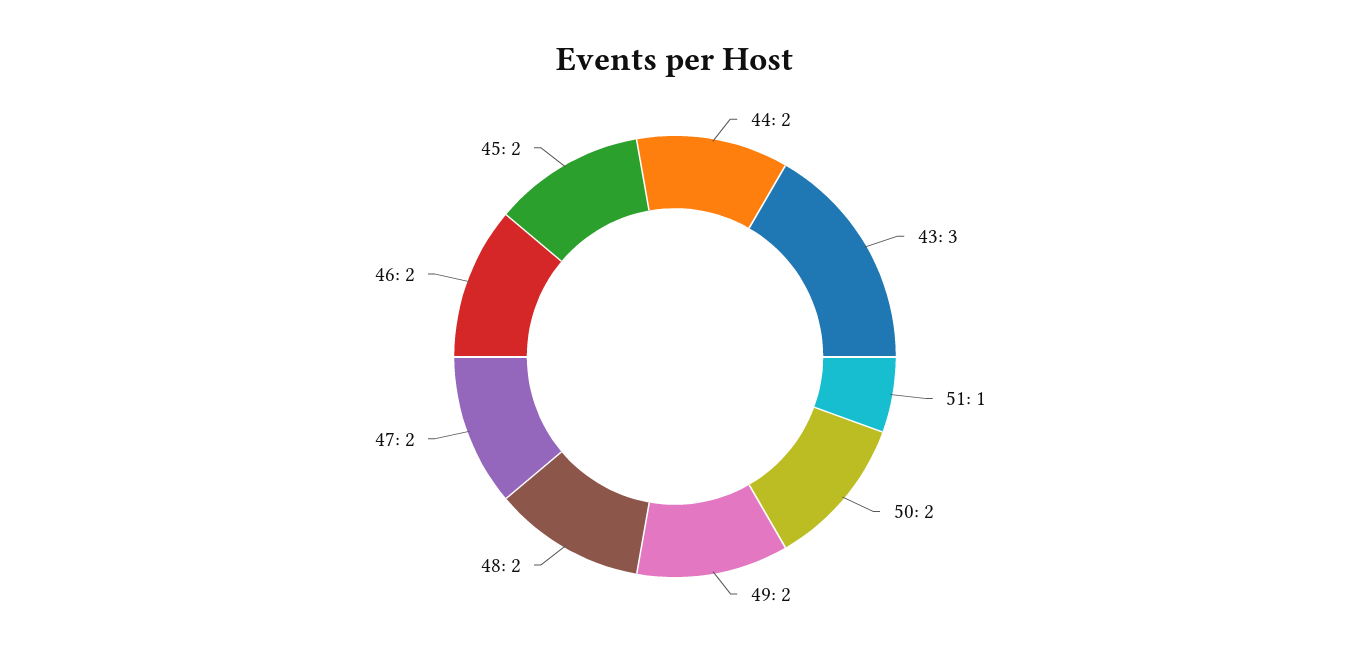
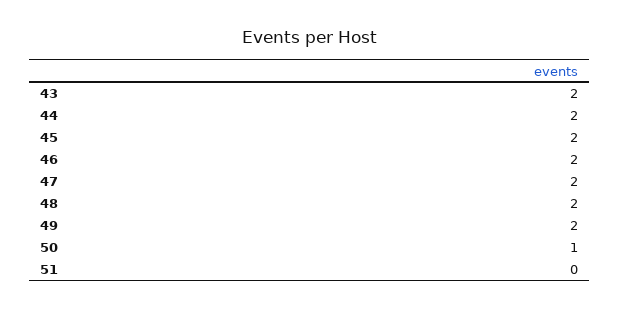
  {
    "44": 2,
-   "43": 3,
+   "43": 2,
-   "51": 1,
+   "51": 0,
-   "50": 2,
+   "50": 1,
    "49": 2,
    "48": 2,
    "47": 2,
    "46": 2,
    "45": 2
  }

